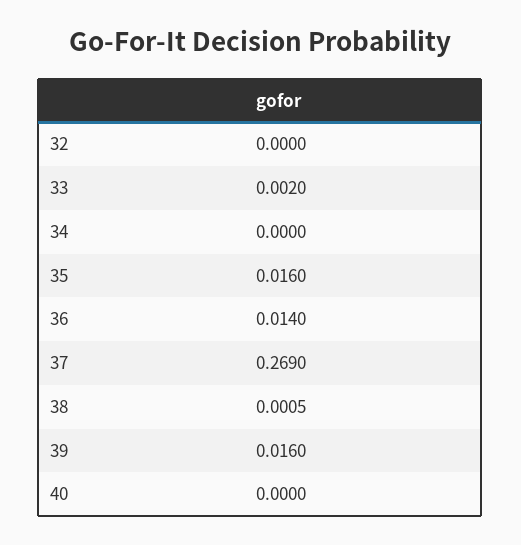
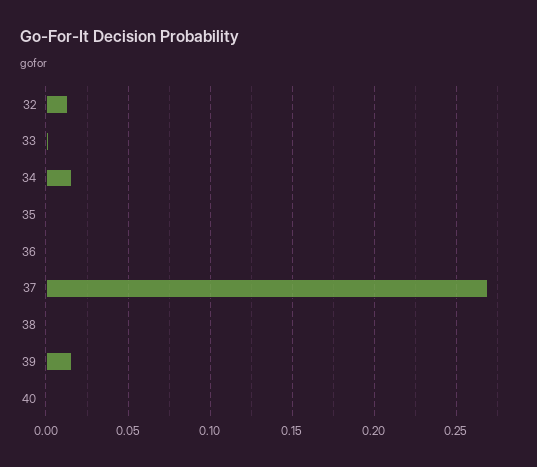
  {
-   "32": 0,
+   "32": 0.015,
    "33": 0.002,
-   "34": 0,
+   "34": 0.015,
-   "35": 0.016,
+   "35": 0,
-   "36": 0.014,
+   "36": 0,
    "37": 0.269,
    "38": 0.0005,
    "39": 0.016,
    "40": 0
  }

